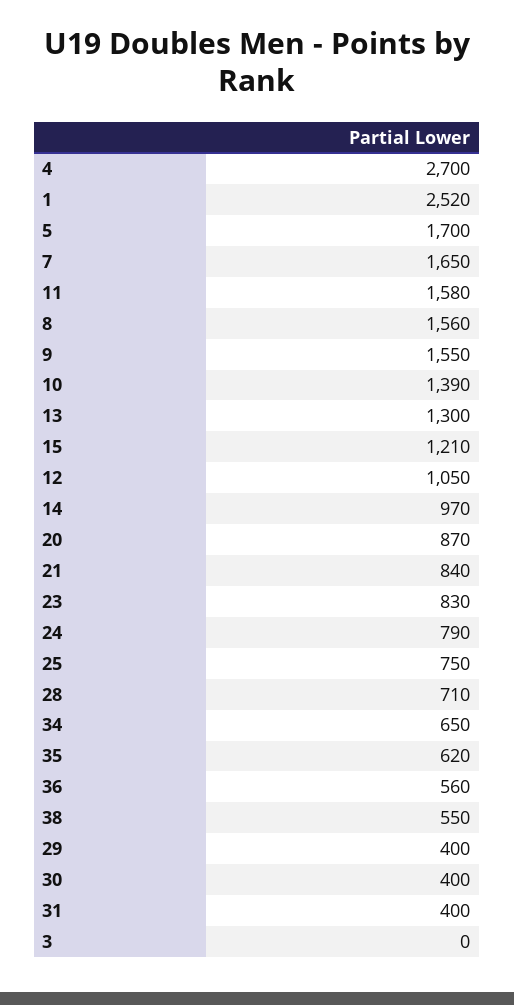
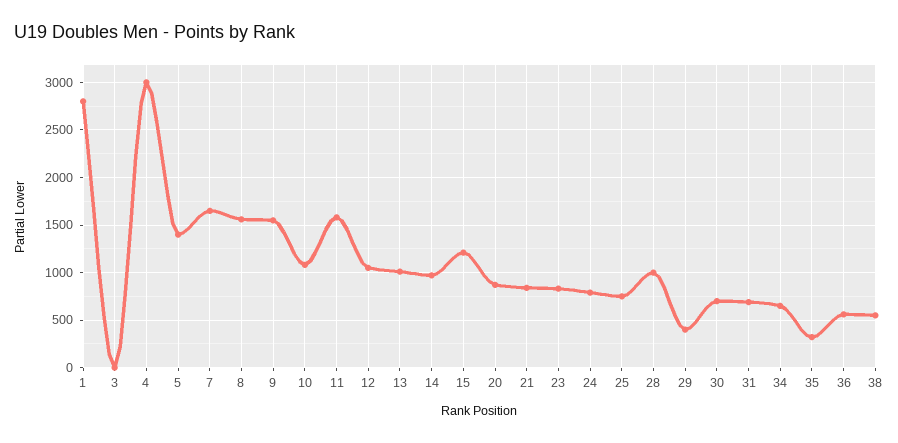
  {
-   "4": 2700,
+   "4": 3000,
-   "1": 2520,
+   "1": 2800,
-   "5": 1700,
+   "5": 1400,
    "7": 1650,
    "11": 1580,
    "8": 1560,
    "9": 1550,
-   "10": 1390,
+   "10": 1100,
-   "13": 1300,
+   "13": 1000,
    "15": 1210,
    "12": 1050,
    "14": 970,
    "20": 870,
    "21": 840,
    "23": 830,
    "24": 790,
    "25": 750,
-   "28": 710,
+   "28": 1000,
    "34": 650,
-   "35": 620,
+   "35": 300,
    "36": 560,
    "38": 550,
    "29": 400,
-   "30": 400,
+   "30": 700,
-   "31": 400,
+   "31": 700,
    "3": 0
  }

